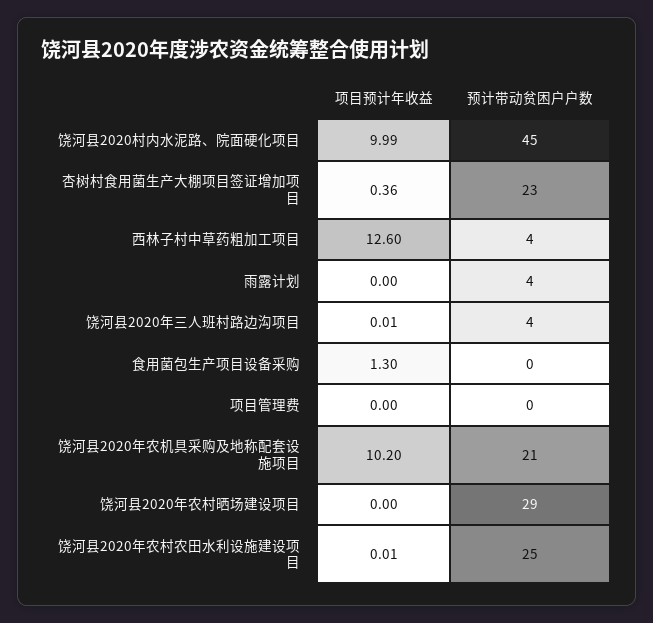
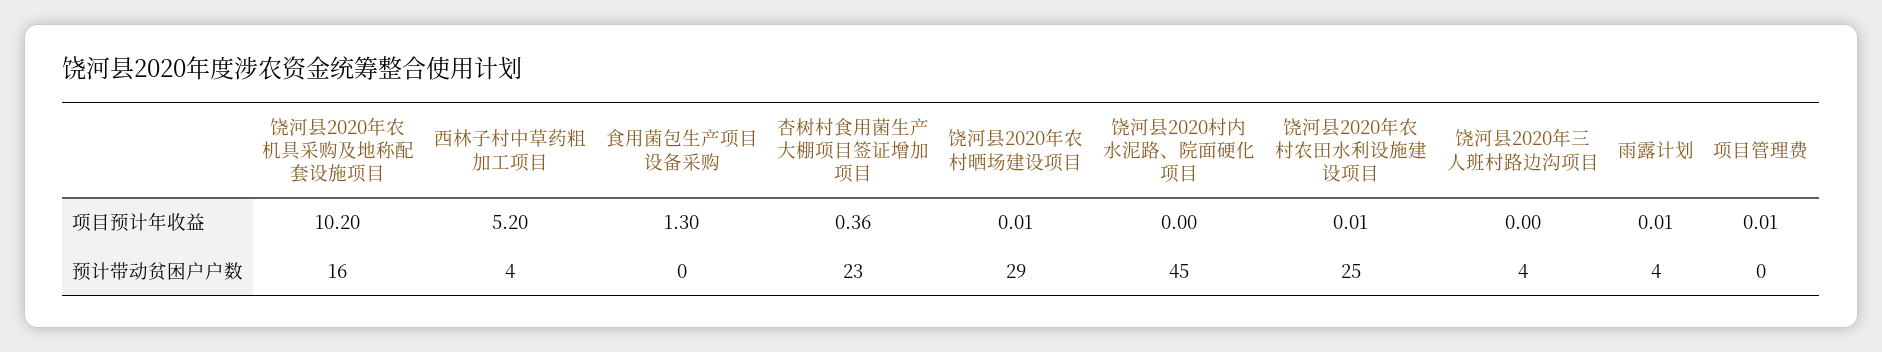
  {
    "项目预计年收益": {
-     "饶河县2020村内水泥路、院面硬化项目": 9.99,
+     "饶河县2020村内水泥路、院面硬化项目": 0,
      "杏树村食用菌生产大棚项目签证增加项目": 0.36,
-     "西林子村中草药粗加工项目": 12.6,
+     "西林子村中草药粗加工项目": 5.2,
-     "雨露计划": 0,
+     "雨露计划": 0.01,
-     "饶河县2020年三人班村路边沟项目": 0.01,
+     "饶河县2020年三人班村路边沟项目": 0,
      "食用菌包生产项目设备采购": 1.3,
-     "项目管理费": 0,
+     "项目管理费": 0.01,
      "饶河县2020年农机具采购及地称配套设施项目": 10.2,
-     "饶河县2020年农村晒场建设项目": 0,
+     "饶河县2020年农村晒场建设项目": 0.01,
      "饶河县2020年农村农田水利设施建设项目": 0.01
    },
    "预计带动贫困户户数": {
      "饶河县2020村内水泥路、院面硬化项目": 45,
      "杏树村食用菌生产大棚项目签证增加项目": 23,
      "西林子村中草药粗加工项目": 4,
      "雨露计划": 4,
      "饶河县2020年三人班村路边沟项目": 4,
      "食用菌包生产项目设备采购": 0,
      "项目管理费": 0,
-     "饶河县2020年农机具采购及地称配套设施项目": 21,
+     "饶河县2020年农机具采购及地称配套设施项目": 16,
      "饶河县2020年农村晒场建设项目": 29,
      "饶河县2020年农村农田水利设施建设项目": 25
    }
  }

